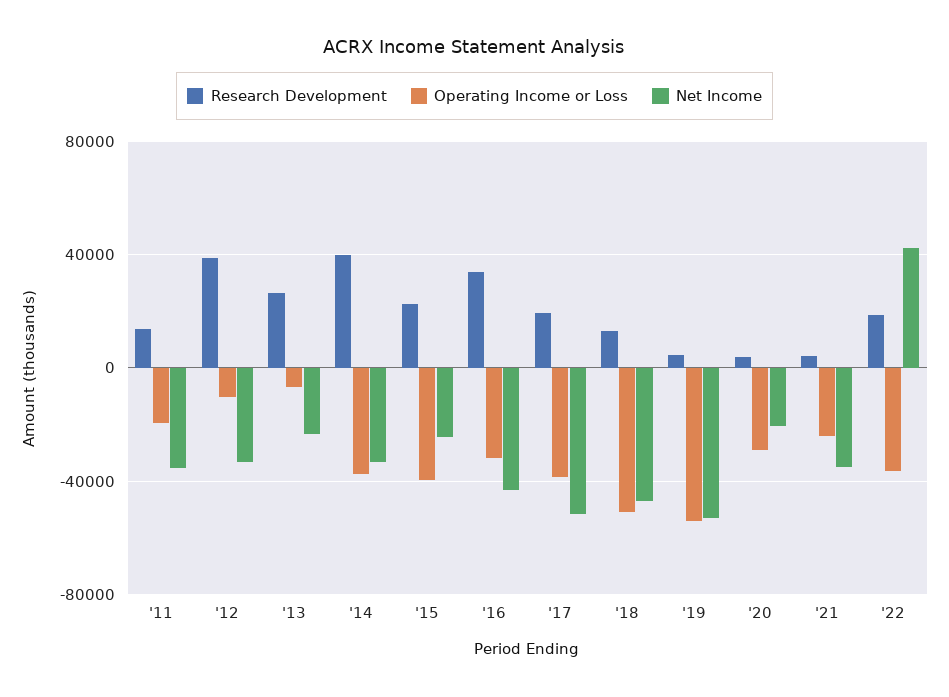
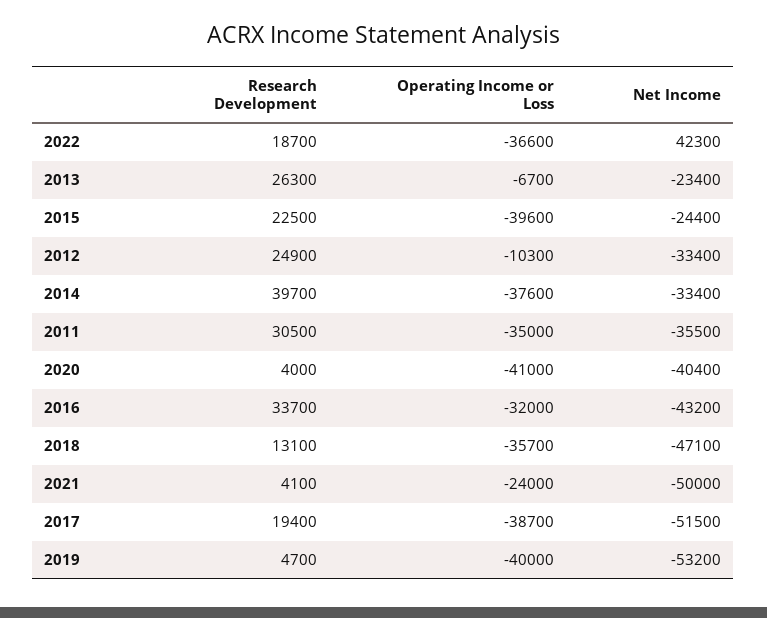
  {
    "Research Development": {
-     "'11": 15000,
+     "'11": 30500,
-     "'12": 40000,
+     "'12": 24900,
      "'13": 26300,
      "'14": 39700,
      "'15": 22500,
      "'16": 33700,
      "'17": 19400,
      "'18": 13100,
      "'19": 4700,
      "'20": 4000,
      "'21": 4100,
      "'22": 18700
    },
    "Operating Income or Loss": {
-     "'11": -20000,
+     "'11": -35000,
      "'12": -10300,
      "'13": -6700,
      "'14": -37600,
      "'15": -39600,
      "'16": -32000,
      "'17": -38700,
-     "'18": -50000,
+     "'18": -35700,
-     "'19": -55000,
+     "'19": -40000,
-     "'20": -30000,
+     "'20": -41000,
      "'21": -24000,
      "'22": -36600
    },
    "Net Income": {
      "'11": -35500,
      "'12": -33400,
      "'13": -23400,
      "'14": -33400,
      "'15": -24400,
      "'16": -43200,
      "'17": -51500,
      "'18": -47100,
      "'19": -53200,
-     "'20": -20000,
+     "'20": -40400,
-     "'21": -35000,
+     "'21": -50000,
      "'22": 42300
    }
  }

